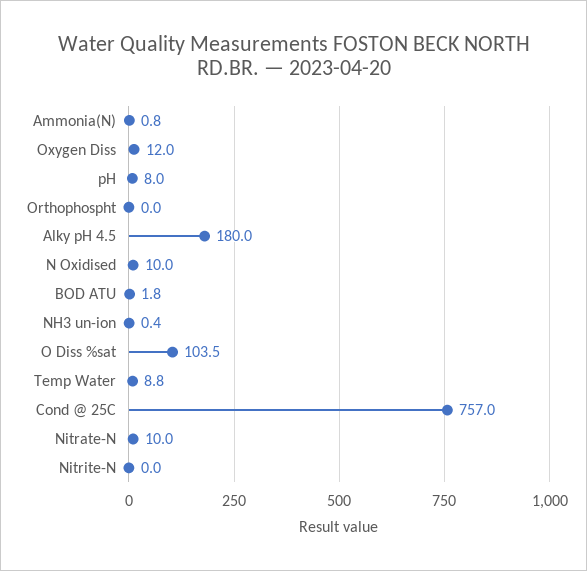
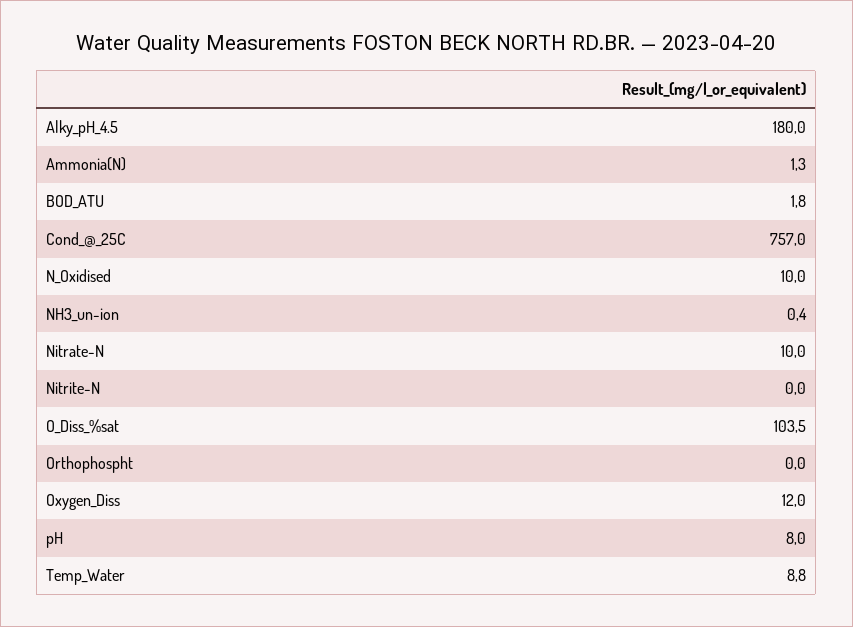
  {
-   "Ammonia(N)": 0.8,
+   "Ammonia(N)": 1.3,
    "Oxygen Diss": 12,
    "pH": 8,
    "Orthophospht": 0,
    "Alky pH 4.5": 180,
    "N Oxidised": 10,
    "BOD ATU": 1.8,
    "NH3 un-ion": 0.4,
    "O Diss %sat": 103.5,
    "Temp Water": 8.8,
    "Cond @ 25C": 757,
    "Nitrate-N": 10,
    "Nitrite-N": 0
  }

